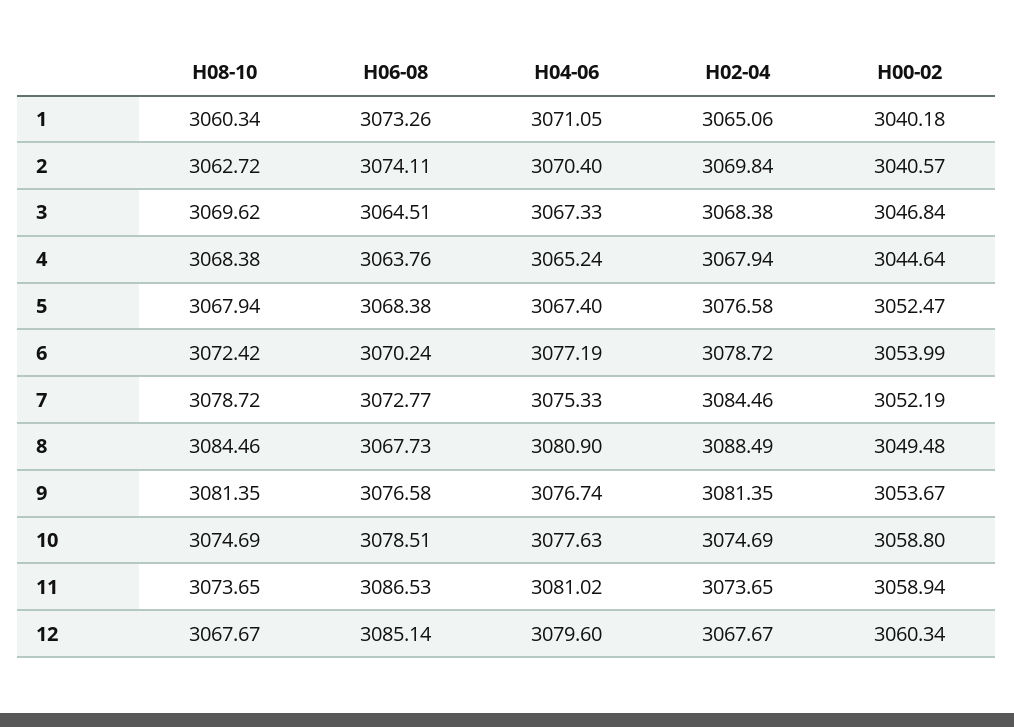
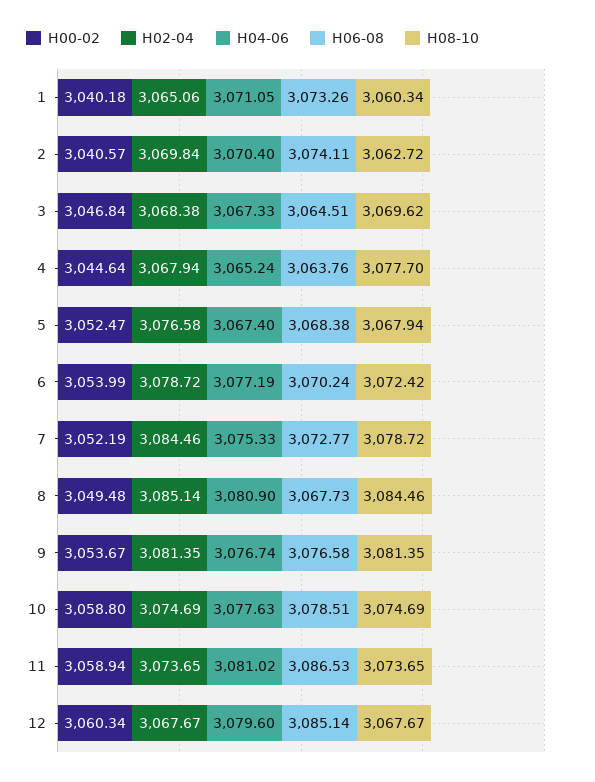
  {
    "H08-10": {
      "1": 3060.34,
      "2": 3062.72,
      "3": 3069.62,
-     "4": 3068.38,
+     "4": 3077.7,
      "5": 3067.94,
      "6": 3072.42,
      "7": 3078.72,
      "8": 3084.46,
      "9": 3081.35,
      "10": 3074.69,
      "11": 3073.65,
      "12": 3067.67
    },
    "H06-08": {
      "1": 3073.26,
      "2": 3074.11,
      "3": 3064.51,
      "4": 3063.76,
      "5": 3068.38,
      "6": 3070.24,
      "7": 3072.77,
      "8": 3067.73,
      "9": 3076.58,
      "10": 3078.51,
      "11": 3086.53,
      "12": 3085.14
    },
    "H04-06": {
      "1": 3071.05,
      "2": 3070.4,
      "3": 3067.33,
      "4": 3065.24,
      "5": 3067.4,
      "6": 3077.19,
      "7": 3075.33,
      "8": 3080.9,
      "9": 3076.74,
      "10": 3077.63,
      "11": 3081.02,
      "12": 3079.6
    },
    "H02-04": {
      "1": 3065.06,
      "2": 3069.84,
      "3": 3068.38,
      "4": 3067.94,
      "5": 3076.58,
      "6": 3078.72,
      "7": 3084.46,
-     "8": 3088.49,
+     "8": 3085.14,
      "9": 3081.35,
      "10": 3074.69,
      "11": 3073.65,
      "12": 3067.67
    },
    "H00-02": {
      "1": 3040.18,
      "2": 3040.57,
      "3": 3046.84,
      "4": 3044.64,
      "5": 3052.47,
      "6": 3053.99,
      "7": 3052.19,
      "8": 3049.48,
      "9": 3053.67,
      "10": 3058.8,
      "11": 3058.94,
      "12": 3060.34
    }
  }

